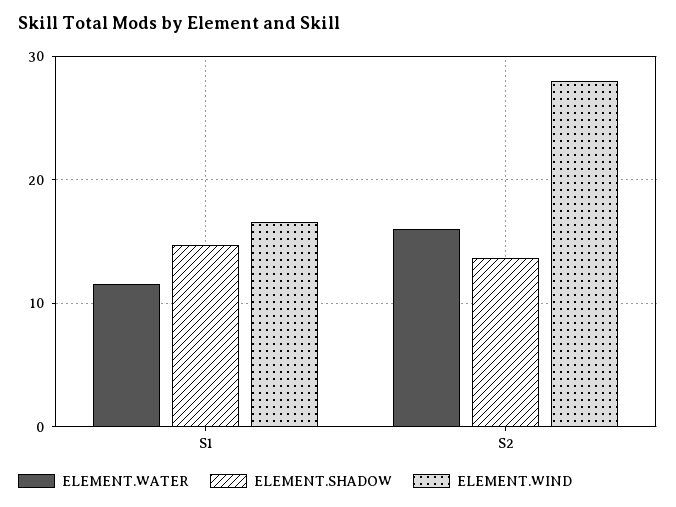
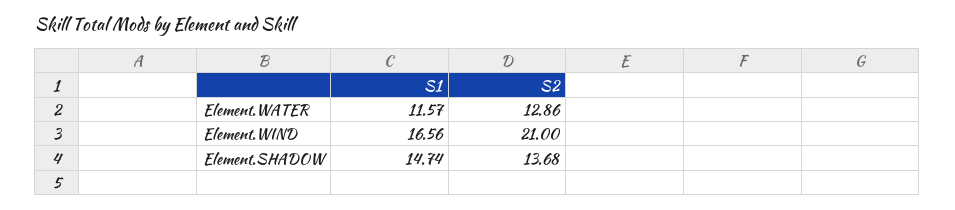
  {
    "ELEMENT.WATER": {
      "S1": 11.57,
-     "S2": 16
+     "S2": 12.86
    },
    "ELEMENT.SHADOW": {
      "S1": 14.74,
      "S2": 13.68
    },
    "ELEMENT.WIND": {
      "S1": 16.56,
-     "S2": 28
+     "S2": 21
    }
  }

